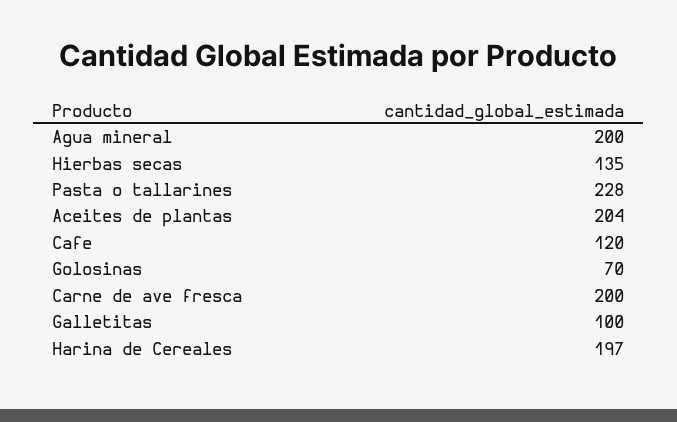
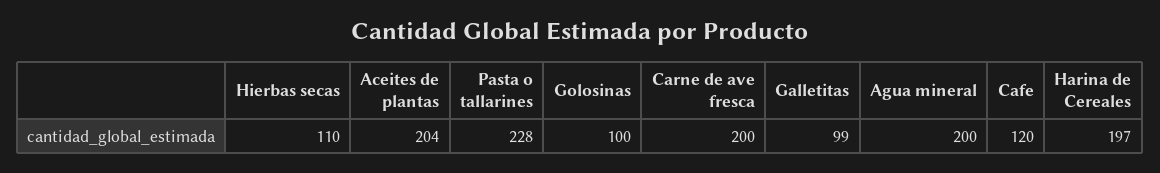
  {
    "Agua mineral": 200,
-   "Hierbas secas": 135,
+   "Hierbas secas": 110,
    "Pasta o tallarines": 228,
    "Aceites de plantas": 204,
    "Cafe": 120,
-   "Golosinas": 70,
+   "Golosinas": 100,
    "Carne de ave fresca": 200,
-   "Galletitas": 100,
+   "Galletitas": 99,
    "Harina de Cereales": 197
  }

